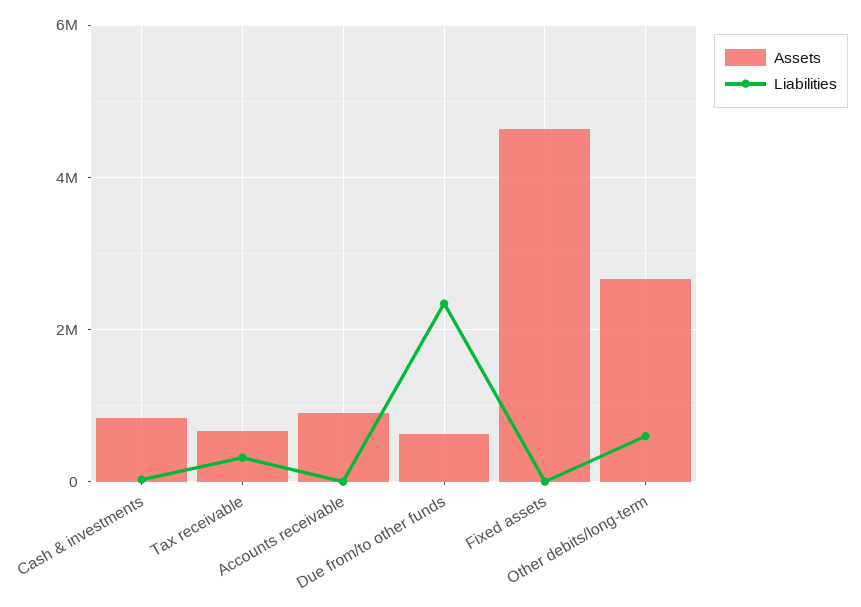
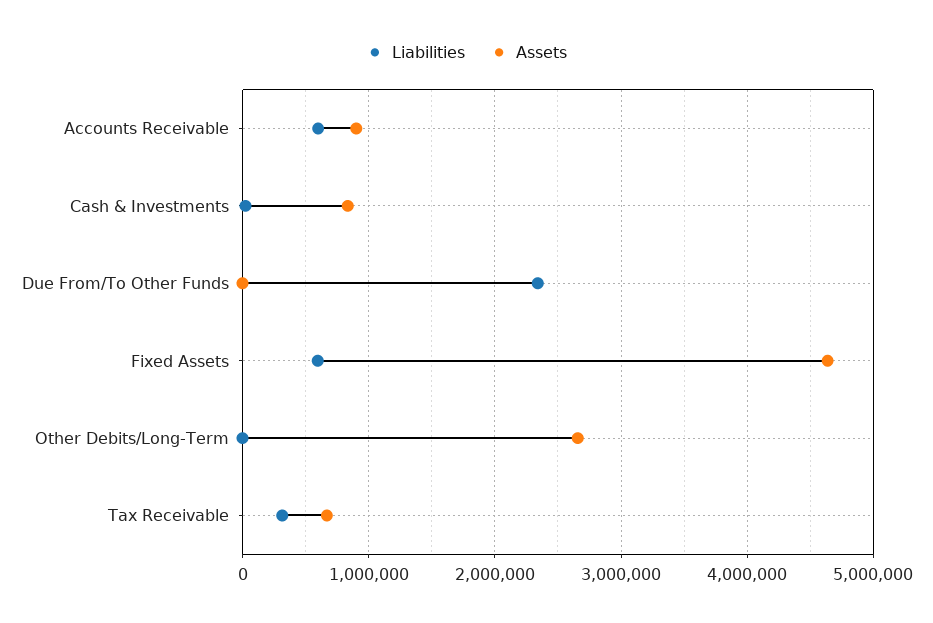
  {
    "Assets": {
      "Cash & investments": 800000,
      "Tax receivable": 700000,
      "Accounts receivable": 900000,
-     "Due from/to other funds": 600000,
+     "Due from/to other funds": 0,
      "Fixed assets": 4600000,
      "Other debits/long-term": 2700000
    },
    "Liabilities": {
      "Cash & investments": 0,
      "Tax receivable": 300000,
-     "Accounts receivable": 0,
+     "Accounts receivable": 600000,
      "Due from/to other funds": 2300000,
-     "Fixed assets": 0,
+     "Fixed assets": 600000,
-     "Other debits/long-term": 600000
+     "Other debits/long-term": 0
    }
  }

